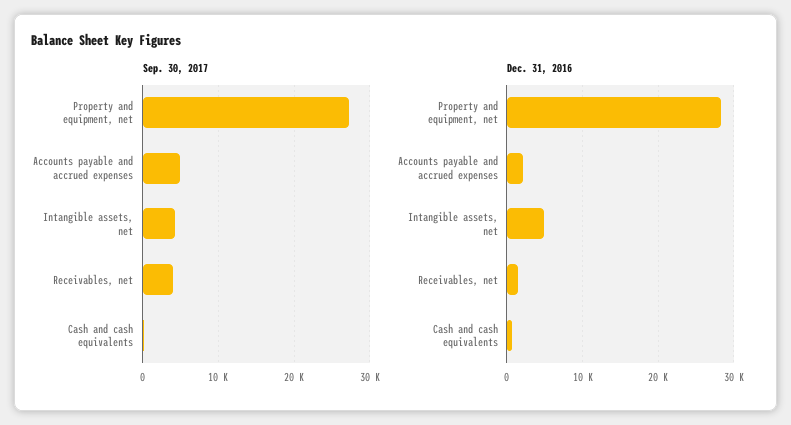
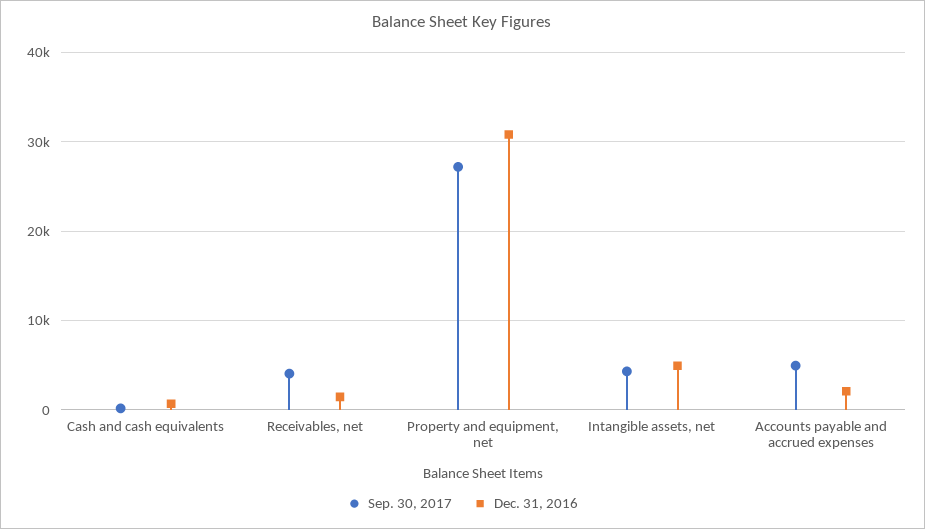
  {
    "Sep. 30, 2017": {
      "Property and equipment, net": 27000,
      "Accounts payable and accrued expenses": 5000,
      "Intangible assets, net": 4000,
      "Receivables, net": 4000,
      "Cash and cash equivalents": 0
    },
    "Dec. 31, 2016": {
-     "Property and equipment, net": 28000,
+     "Property and equipment, net": 31000,
      "Accounts payable and accrued expenses": 2000,
      "Intangible assets, net": 5000,
      "Receivables, net": 1000,
      "Cash and cash equivalents": 1000
    }
  }

